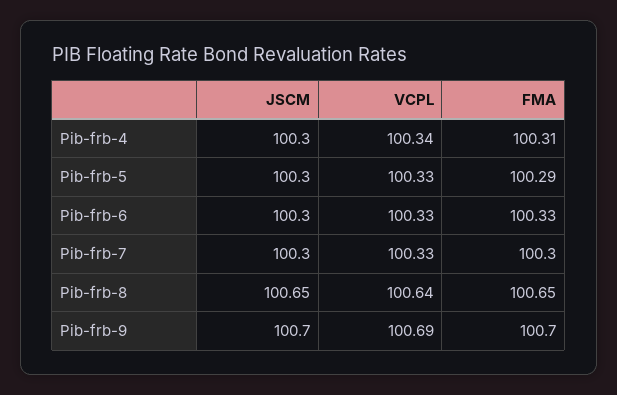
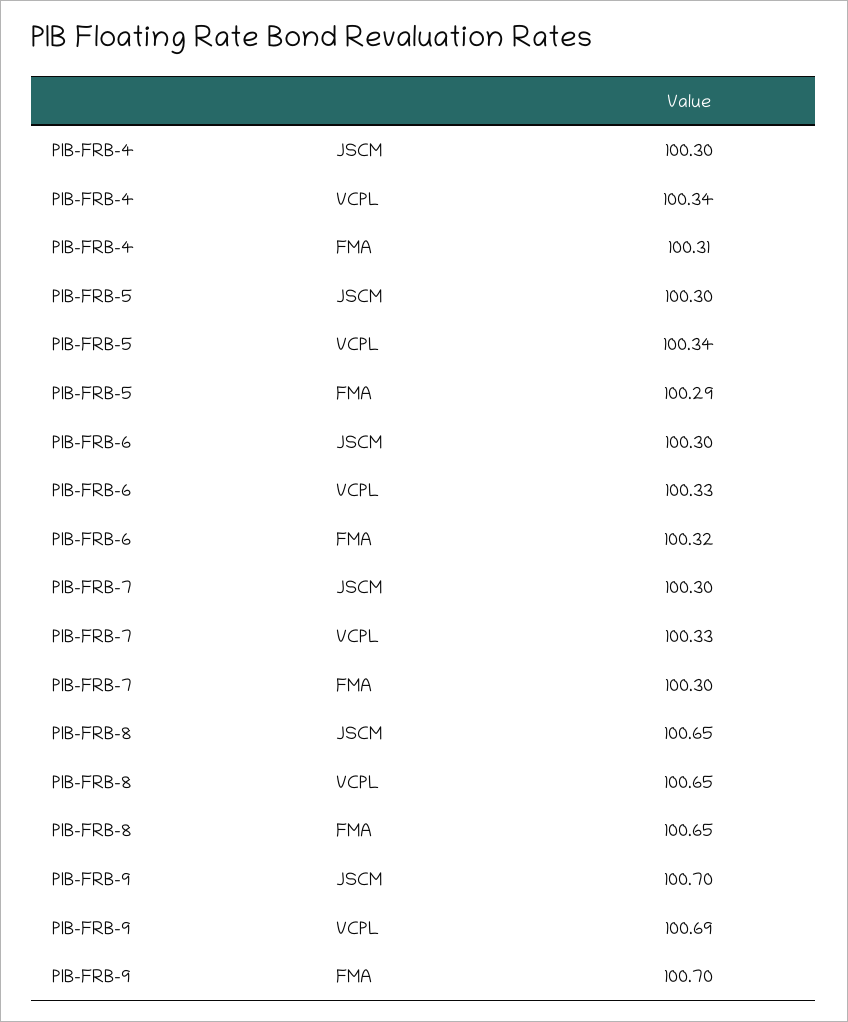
  {
    "JSCM": {
      "Pib-frb-4": 100.3,
      "Pib-frb-5": 100.3,
      "Pib-frb-6": 100.3,
      "Pib-frb-7": 100.3,
      "Pib-frb-8": 100.65,
      "Pib-frb-9": 100.7
    },
    "VCPL": {
      "Pib-frb-4": 100.34,
-     "Pib-frb-5": 100.33,
+     "Pib-frb-5": 100.34,
      "Pib-frb-6": 100.33,
      "Pib-frb-7": 100.33,
-     "Pib-frb-8": 100.64,
+     "Pib-frb-8": 100.65,
      "Pib-frb-9": 100.69
    },
    "FMA": {
      "Pib-frb-4": 100.31,
      "Pib-frb-5": 100.29,
-     "Pib-frb-6": 100.33,
+     "Pib-frb-6": 100.32,
      "Pib-frb-7": 100.3,
      "Pib-frb-8": 100.65,
      "Pib-frb-9": 100.7
    }
  }

